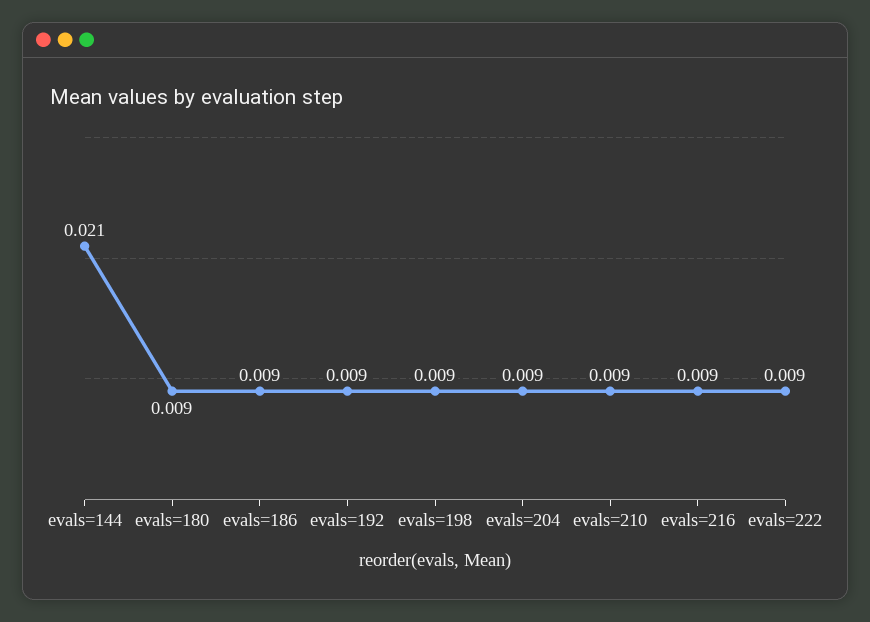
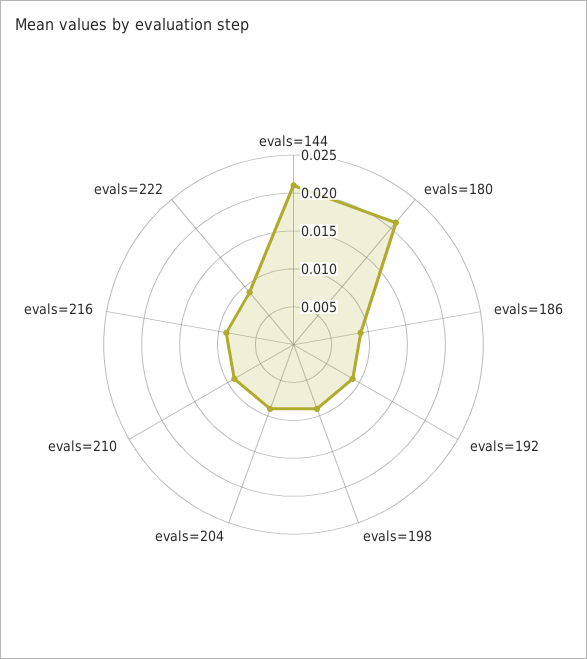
  {
    "evals=144": 0.021,
-   "evals=180": 0.009,
+   "evals=180": 0.02,
    "evals=186": 0.009,
    "evals=192": 0.009,
    "evals=198": 0.009,
    "evals=204": 0.009,
    "evals=210": 0.009,
    "evals=216": 0.009,
    "evals=222": 0.009
  }

